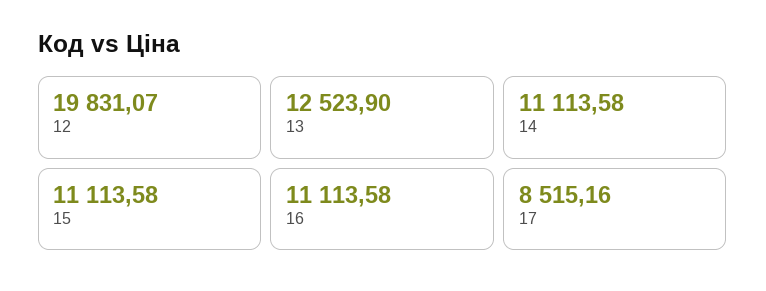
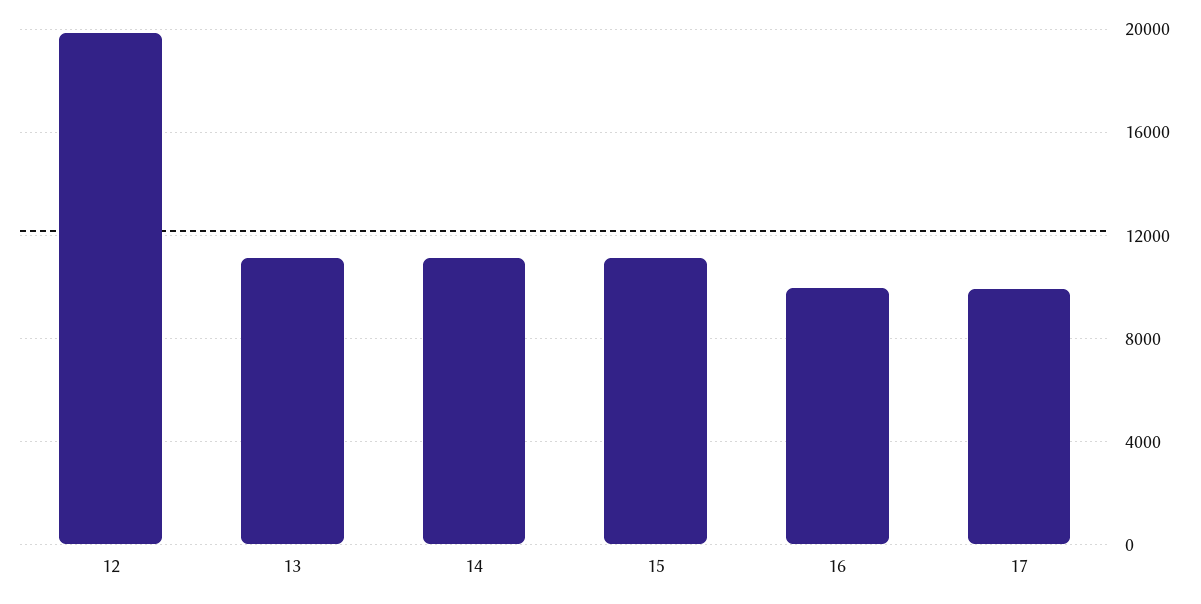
  {
    "12": 19831.07,
-   "13": 12523.9,
+   "13": 11000,
    "14": 11113.58,
    "15": 11113.58,
-   "16": 11113.58,
+   "16": 10000,
-   "17": 8515.16
+   "17": 10000
  }

